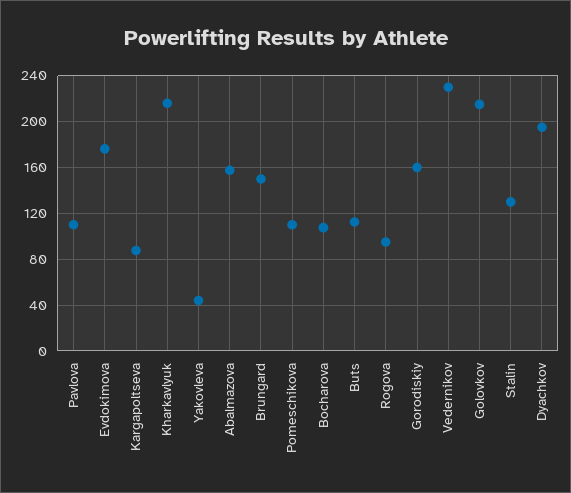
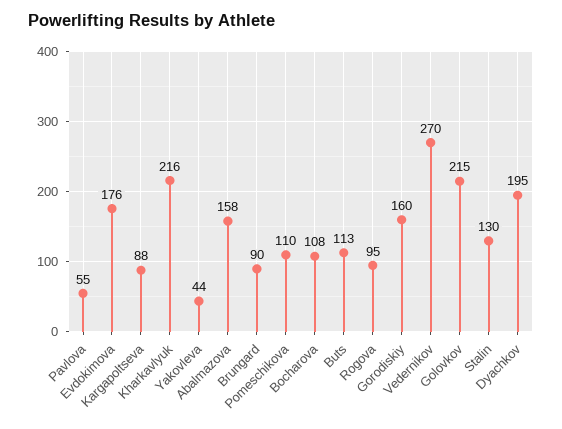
  {
-   "Pavlova": 110,
+   "Pavlova": 55,
    "Evdokimova": 176,
    "Kargapoltseva": 88,
    "Kharkavlyuk": 216,
    "Yakovleva": 44,
    "Abalmazova": 158,
-   "Brungard": 150,
+   "Brungard": 90,
    "Pomeschikova": 110,
    "Bocharova": 108,
    "Buts": 113,
    "Rogova": 95,
    "Gorodiskiy": 160,
-   "Vedernikov": 230,
+   "Vedernikov": 270,
    "Golovkov": 215,
    "Stalin": 130,
    "Dyachkov": 195
  }

